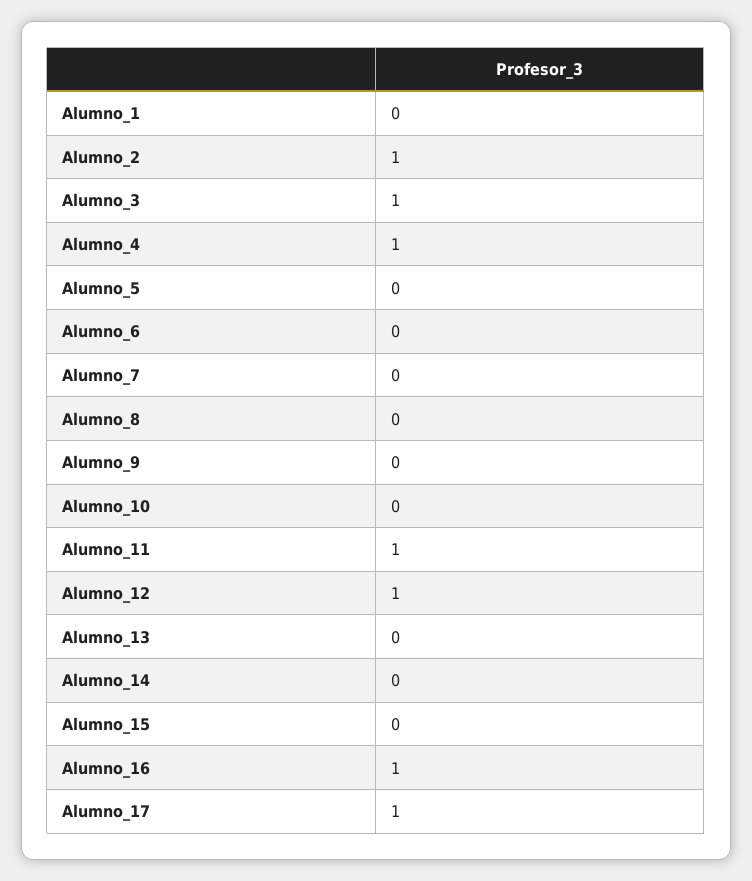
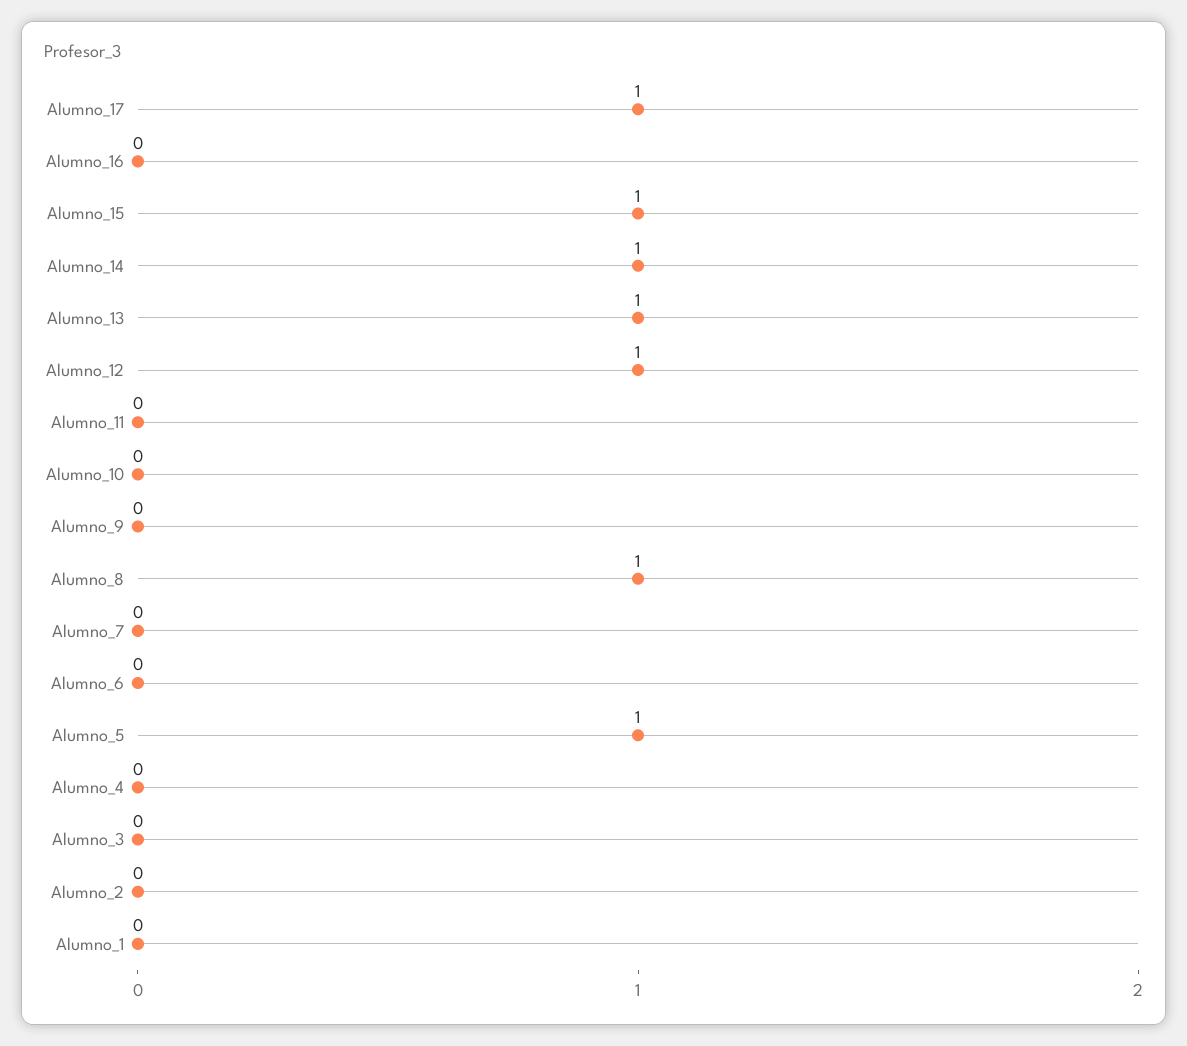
  {
    "Alumno_1": 0,
-   "Alumno_2": 1,
+   "Alumno_2": 0,
-   "Alumno_3": 1,
+   "Alumno_3": 0,
-   "Alumno_4": 1,
+   "Alumno_4": 0,
-   "Alumno_5": 0,
+   "Alumno_5": 1,
    "Alumno_6": 0,
    "Alumno_7": 0,
-   "Alumno_8": 0,
+   "Alumno_8": 1,
    "Alumno_9": 0,
    "Alumno_10": 0,
-   "Alumno_11": 1,
+   "Alumno_11": 0,
    "Alumno_12": 1,
-   "Alumno_13": 0,
+   "Alumno_13": 1,
-   "Alumno_14": 0,
+   "Alumno_14": 1,
-   "Alumno_15": 0,
+   "Alumno_15": 1,
-   "Alumno_16": 1,
+   "Alumno_16": 0,
    "Alumno_17": 1
  }

